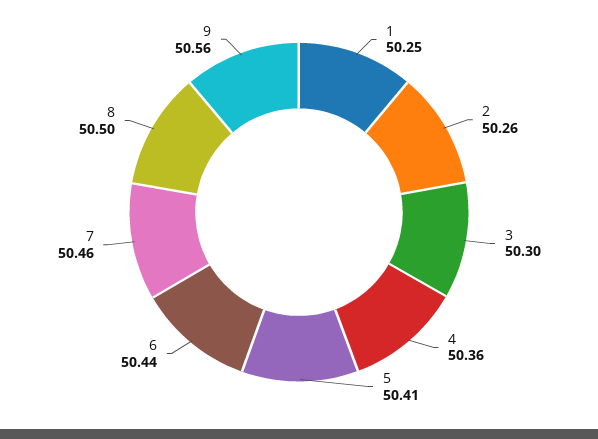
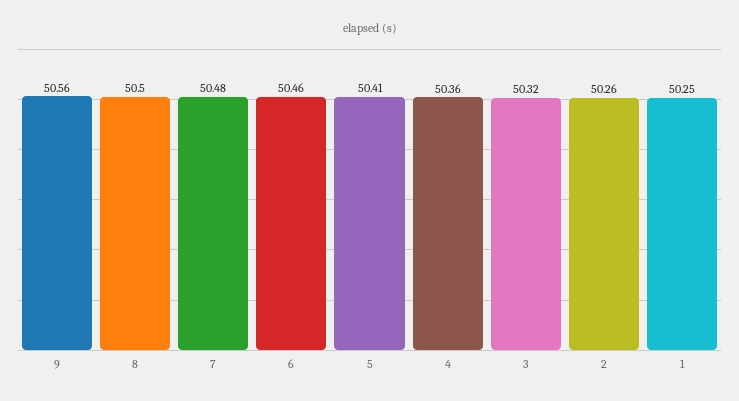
  {
    "1": 50.25,
    "2": 50.26,
-   "3": 50.3,
+   "3": 50.32,
    "4": 50.36,
    "5": 50.41,
-   "6": 50.44,
+   "6": 50.46,
-   "7": 50.46,
+   "7": 50.48,
    "8": 50.5,
    "9": 50.56
  }

